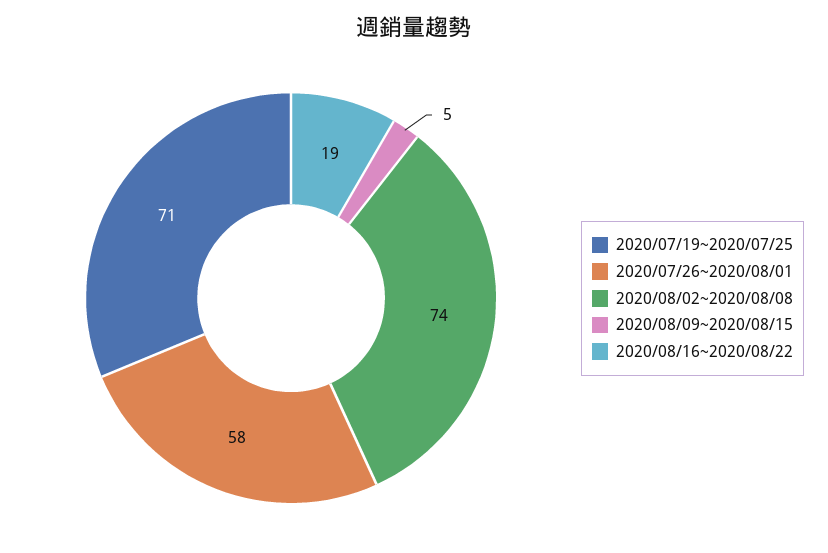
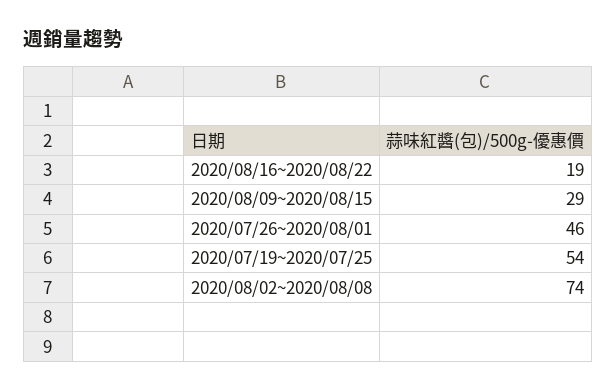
  {
-   "2020/07/19~2020/07/25": 71,
+   "2020/07/19~2020/07/25": 54,
-   "2020/07/26~2020/08/01": 58,
+   "2020/07/26~2020/08/01": 46,
    "2020/08/02~2020/08/08": 74,
-   "2020/08/09~2020/08/15": 5,
+   "2020/08/09~2020/08/15": 29,
    "2020/08/16~2020/08/22": 19
  }

